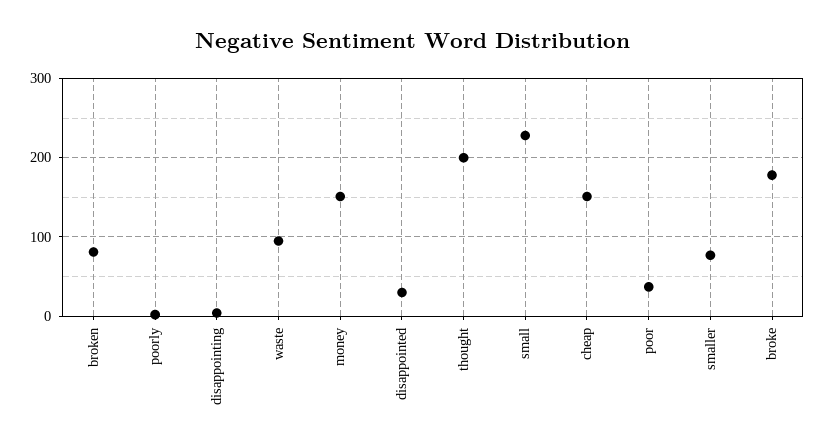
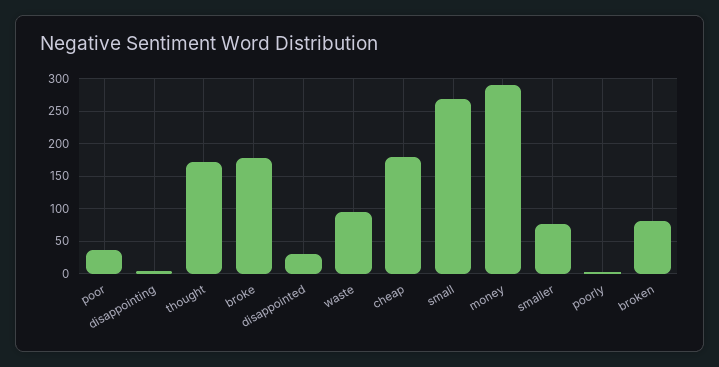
  {
    "broken": 80,
    "poorly": 0,
    "disappointing": 0,
    "waste": 100,
-   "money": 150,
+   "money": 290,
    "disappointed": 30,
-   "thought": 200,
+   "thought": 170,
-   "small": 230,
+   "small": 270,
-   "cheap": 150,
+   "cheap": 180,
    "poor": 40,
    "smaller": 80,
    "broke": 180
  }

